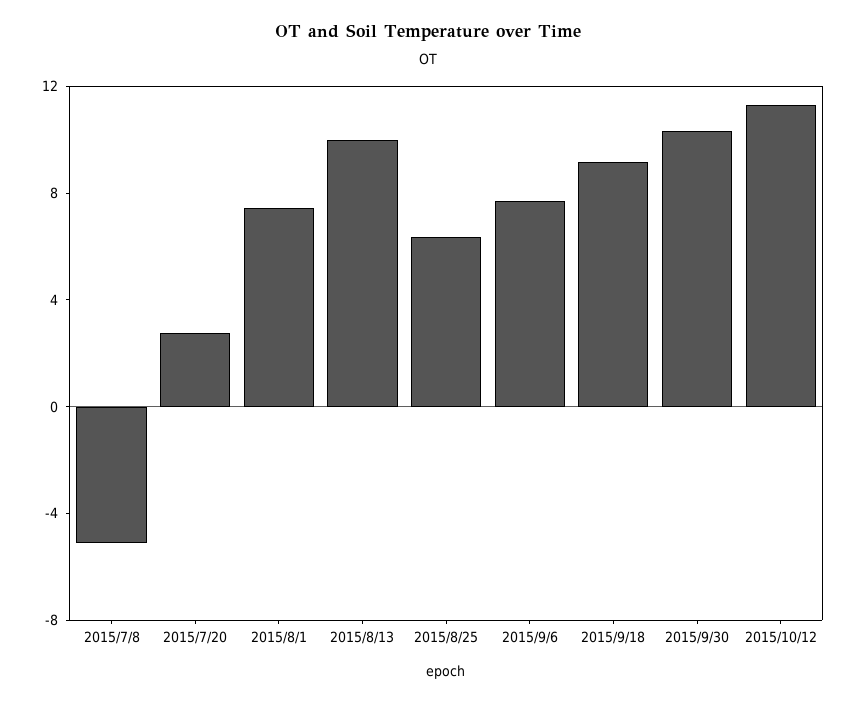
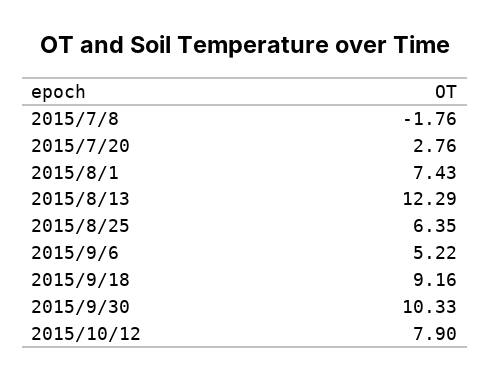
  {
-   "2015/7/8": -5,
+   "2015/7/8": -1.76,
    "2015/7/20": 2.76,
    "2015/8/1": 7.43,
-   "2015/8/13": 10,
+   "2015/8/13": 12.29,
    "2015/8/25": 6.35,
-   "2015/9/6": 8,
+   "2015/9/6": 5.22,
    "2015/9/18": 9.16,
    "2015/9/30": 10.33,
-   "2015/10/12": 11
+   "2015/10/12": 7.9
  }

